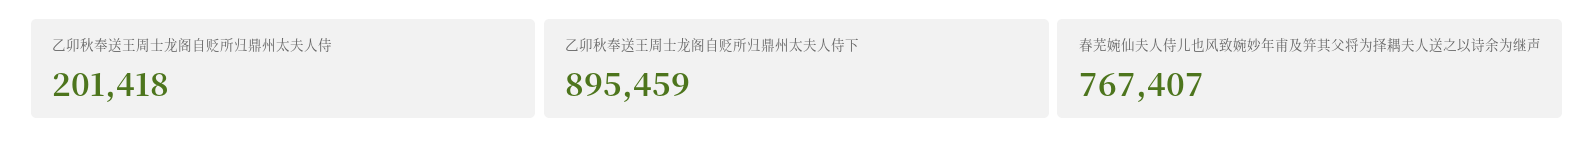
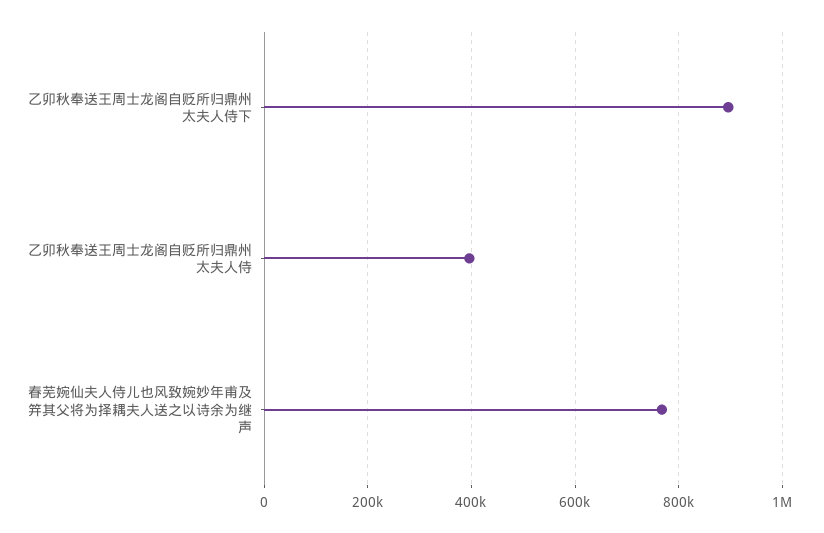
  {
-   "乙卯秋奉送王周士龙阁自贬所归鼎州太夫人侍": 201418,
+   "乙卯秋奉送王周士龙阁自贬所归鼎州太夫人侍": 400000,
    "乙卯秋奉送王周士龙阁自贬所归鼎州太夫人侍下": 895459,
    "春芜婉仙夫人侍儿也风致婉妙年甫及笄其父将为择耦夫人送之以诗余为继声": 767407
  }

